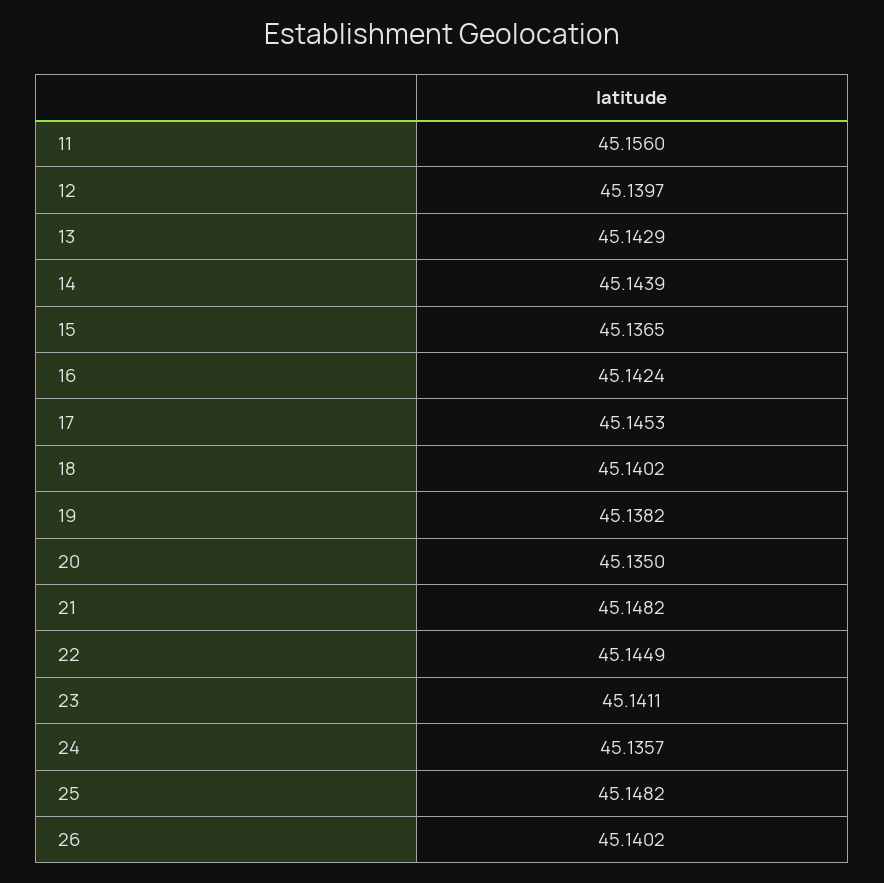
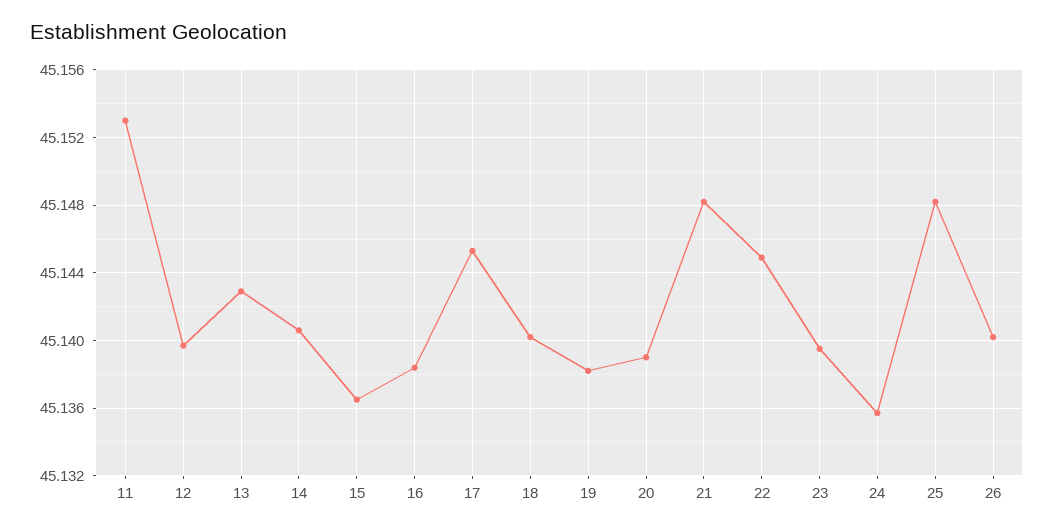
  {
-   "11": 45.156,
+   "11": 45.153,
    "12": 45.1397,
    "13": 45.1429,
-   "14": 45.1439,
+   "14": 45.1405,
    "15": 45.1365,
-   "16": 45.1424,
+   "16": 45.1385,
    "17": 45.1453,
    "18": 45.1402,
    "19": 45.1382,
-   "20": 45.135,
+   "20": 45.139,
    "21": 45.1482,
    "22": 45.1449,
-   "23": 45.1411,
+   "23": 45.1395,
    "24": 45.1357,
    "25": 45.1482,
    "26": 45.1402
  }

